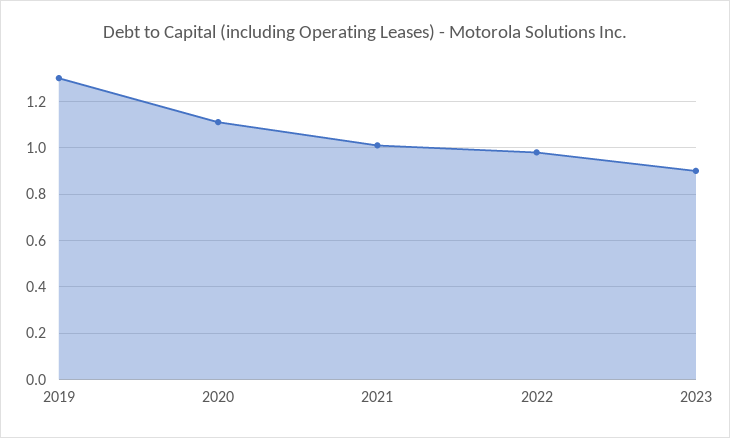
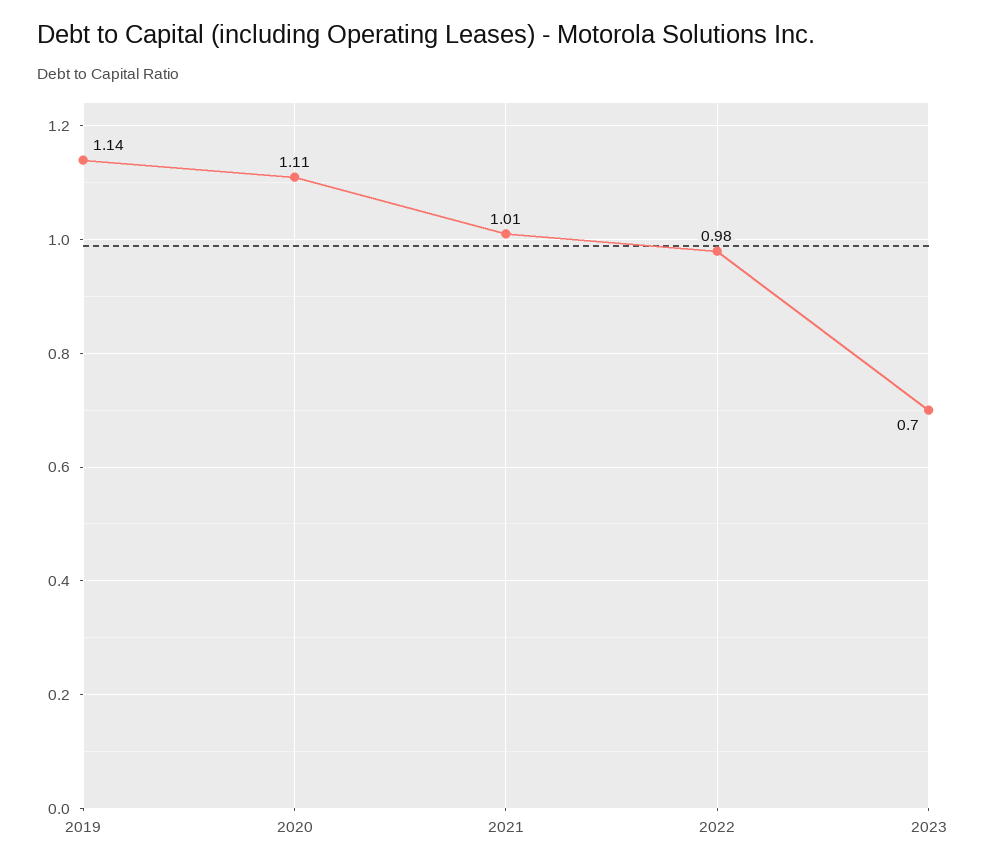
  {
-   "2019": 1.3,
+   "2019": 1.14,
    "2020": 1.11,
    "2021": 1.01,
    "2022": 0.98,
-   "2023": 0.9
+   "2023": 0.7
  }

